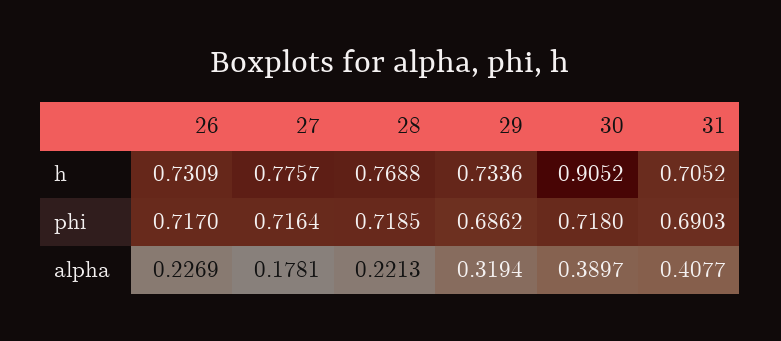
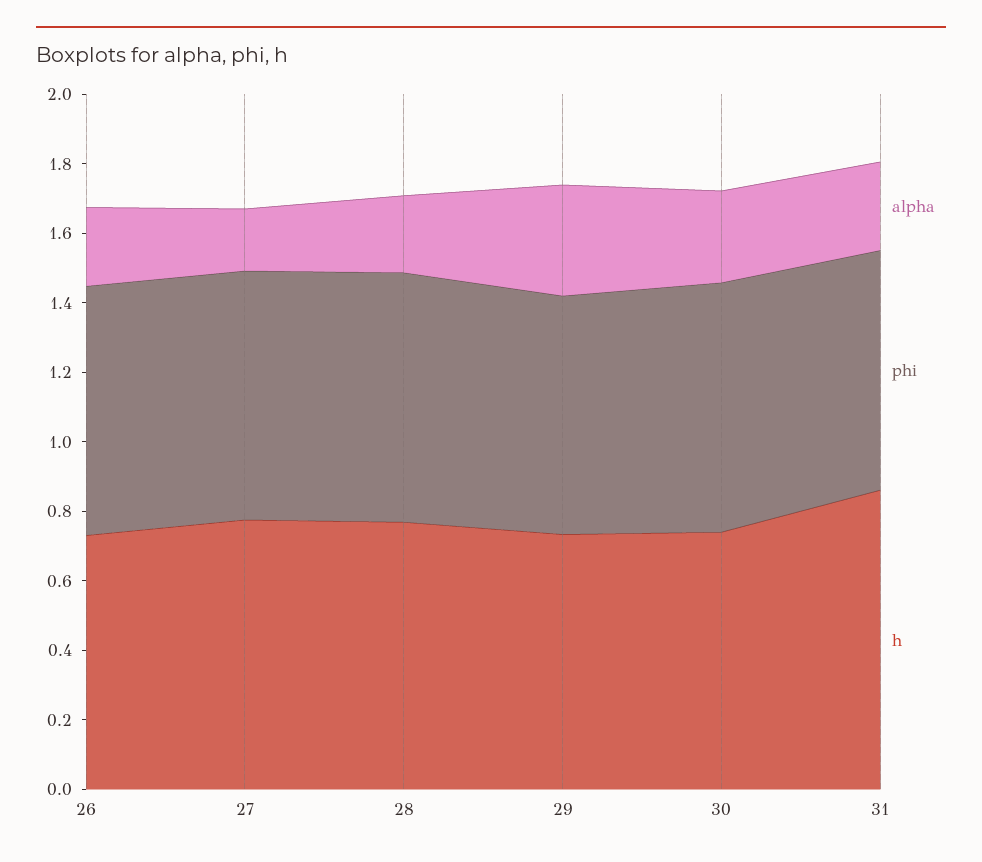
  {
    "h": {
      "26": 0.7309,
      "27": 0.7757,
      "28": 0.7688,
      "29": 0.7336,
-     "30": 0.9052,
+     "30": 0.75,
-     "31": 0.7052
+     "31": 0.85
    },
    "phi": {
      "26": 0.717,
      "27": 0.7164,
      "28": 0.7185,
      "29": 0.6862,
      "30": 0.718,
      "31": 0.6903
    },
    "alpha": {
      "26": 0.2269,
      "27": 0.1781,
      "28": 0.2213,
      "29": 0.3194,
-     "30": 0.3897,
+     "30": 0.25,
-     "31": 0.4077
+     "31": 0.25
    }
  }

